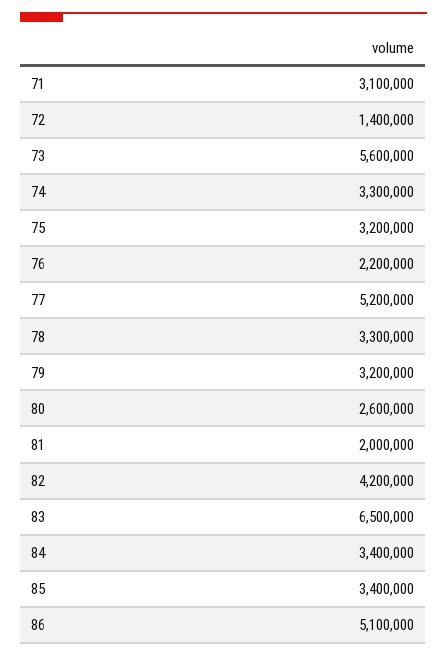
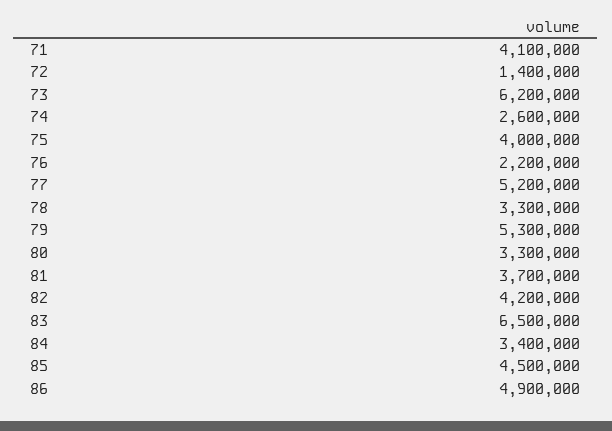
  {
-   "71": 3100000,
+   "71": 4100000,
    "72": 1400000,
-   "73": 5600000,
+   "73": 6200000,
-   "74": 3300000,
+   "74": 2600000,
-   "75": 3200000,
+   "75": 4000000,
    "76": 2200000,
    "77": 5200000,
    "78": 3300000,
-   "79": 3200000,
+   "79": 5300000,
-   "80": 2600000,
+   "80": 3300000,
-   "81": 2000000,
+   "81": 3700000,
    "82": 4200000,
    "83": 6500000,
    "84": 3400000,
-   "85": 3400000,
+   "85": 4500000,
-   "86": 5100000
+   "86": 4900000
  }

